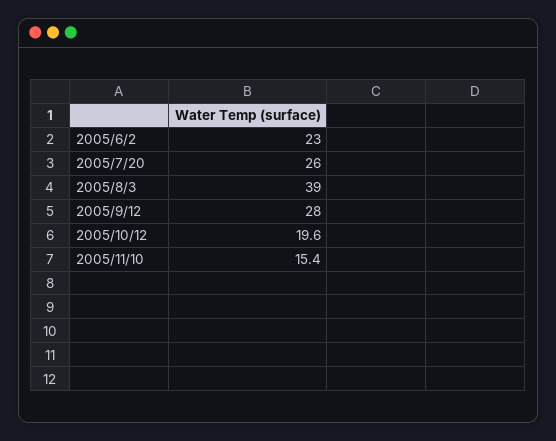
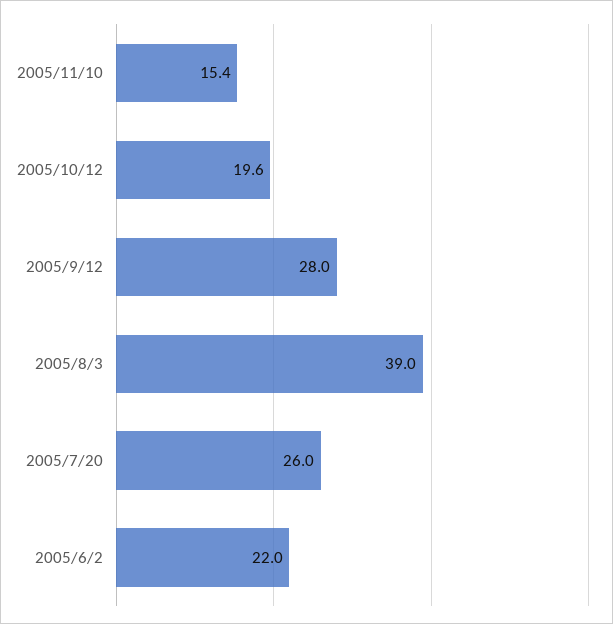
  {
-   "2005/6/2": 23,
+   "2005/6/2": 22,
    "2005/7/20": 26,
    "2005/8/3": 39,
    "2005/9/12": 28,
    "2005/10/12": 19.6,
    "2005/11/10": 15.4
  }

